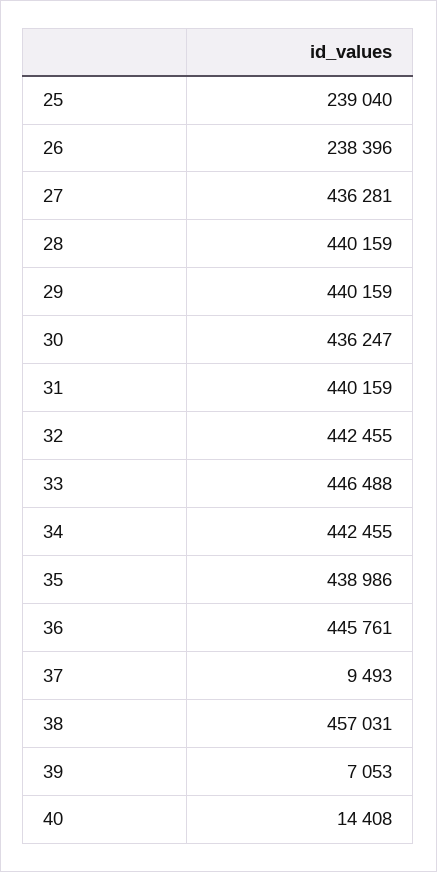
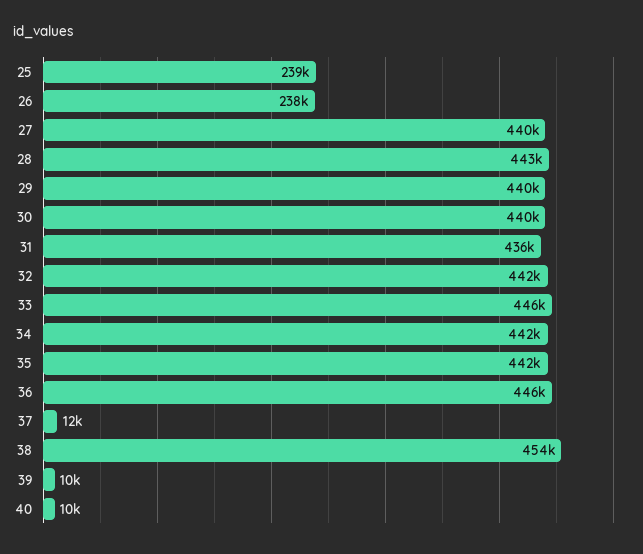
  {
    "25": 239040,
    "26": 238396,
-   "27": 436281,
+   "27": 440000,
-   "28": 440159,
+   "28": 443000,
    "29": 440159,
-   "30": 436247,
+   "30": 440000,
-   "31": 440159,
+   "31": 436000,
    "32": 442455,
    "33": 446488,
    "34": 442455,
-   "35": 438986,
+   "35": 442000,
    "36": 445761,
-   "37": 9493,
+   "37": 12000,
-   "38": 457031,
+   "38": 454000,
-   "39": 7053,
+   "39": 10000,
-   "40": 14408
+   "40": 10000
  }

